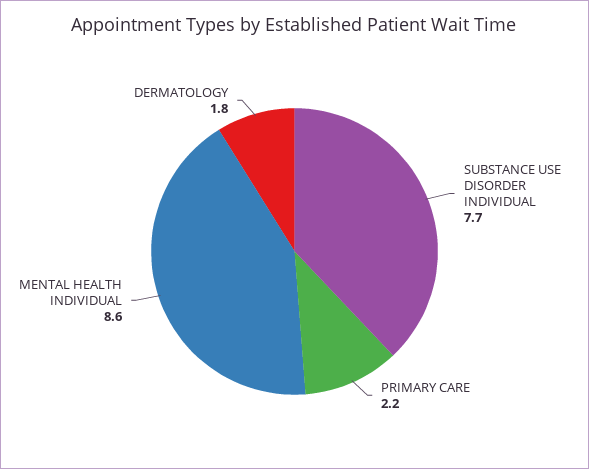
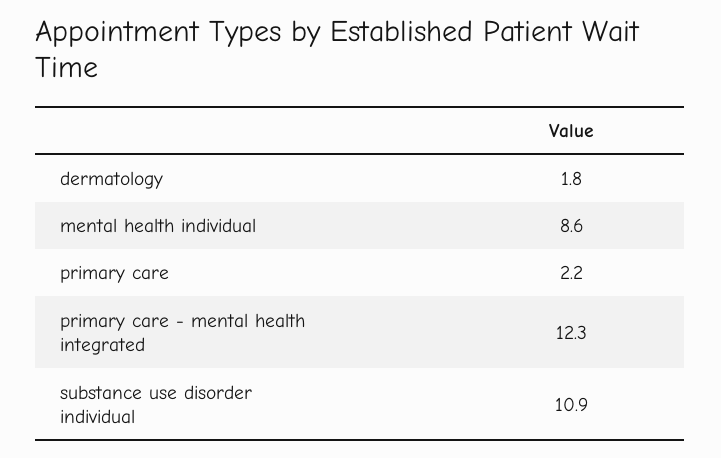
  {
-   "SUBSTANCE USE DISORDER INDIVIDUAL": 7.7,
+   "SUBSTANCE USE DISORDER INDIVIDUAL": 10.9,
    "PRIMARY CARE": 2.2,
    "MENTAL HEALTH INDIVIDUAL": 8.6,
-   "DERMATOLOGY": 1.8
+   "DERMATOLOGY": 1.8,
+   "primary care - mental health integrated": 12.3
  }

